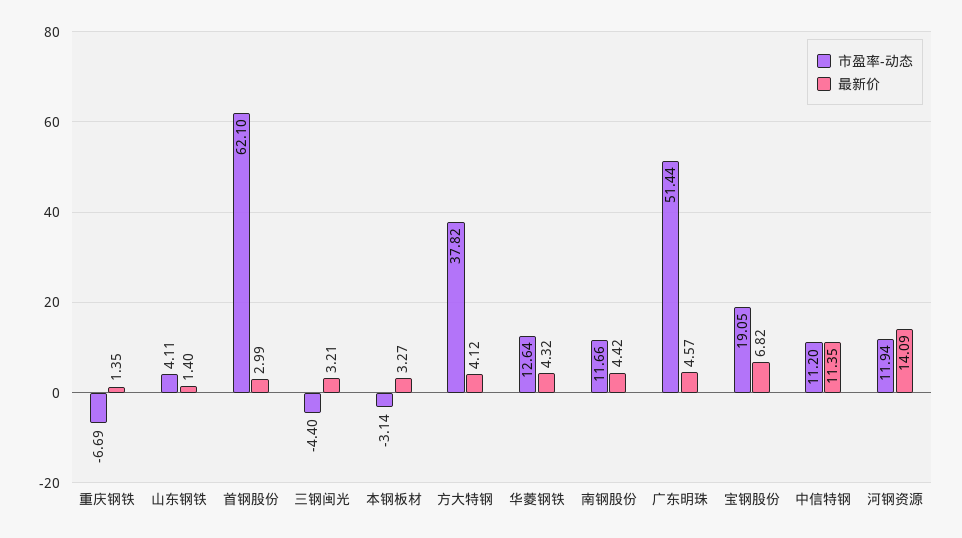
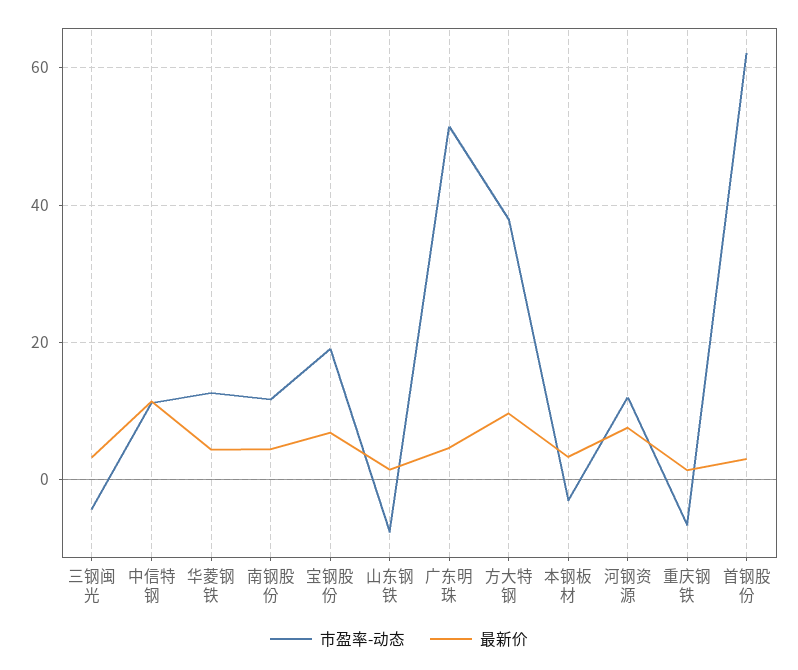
  {
    "市盈率-动态": {
      "重庆钢铁": -6.69,
-     "山东钢铁": 4.11,
+     "山东钢铁": -8,
      "首钢股份": 62.1,
      "三钢闽光": -4.4,
      "本钢板材": -3.14,
      "方大特钢": 37.82,
      "华菱钢铁": 12.64,
      "南钢股份": 11.66,
      "广东明珠": 51.44,
      "宝钢股份": 19.05,
      "中信特钢": 11.2,
      "河钢资源": 11.94
    },
    "最新价": {
      "重庆钢铁": 1.35,
      "山东钢铁": 1.4,
      "首钢股份": 2.99,
      "三钢闽光": 3.21,
      "本钢板材": 3.27,
-     "方大特钢": 4.12,
+     "方大特钢": 10,
      "华菱钢铁": 4.32,
      "南钢股份": 4.42,
      "广东明珠": 4.57,
      "宝钢股份": 6.82,
      "中信特钢": 11.35,
-     "河钢资源": 14.09
+     "河钢资源": 8
    }
  }

